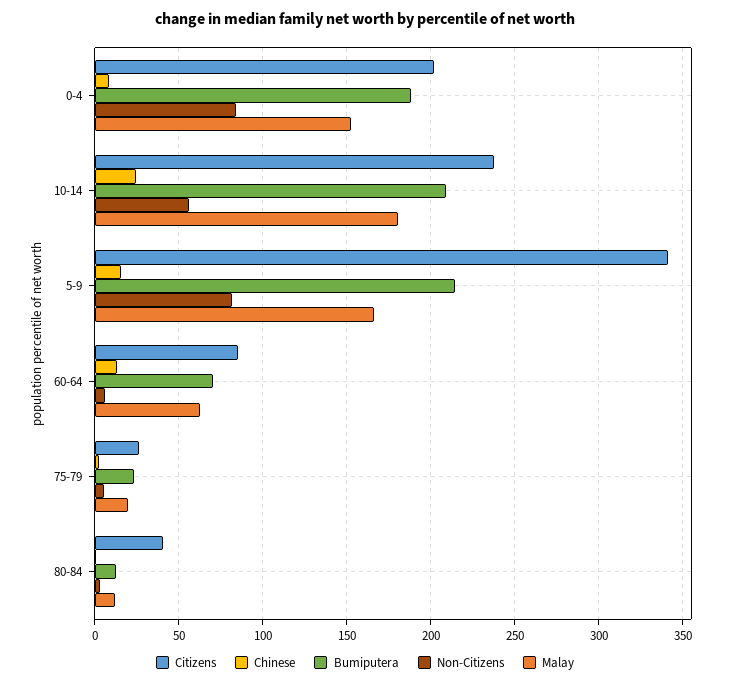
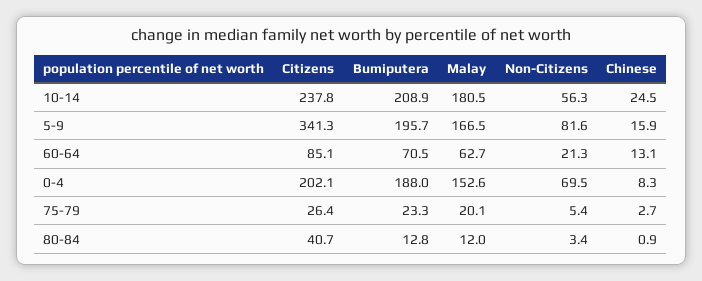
  {
    "Citizens": {
      "0-4": 202.1,
      "10-14": 237.8,
      "5-9": 341.3,
      "60-64": 85.1,
      "75-79": 26.4,
      "80-84": 40.7
    },
    "Chinese": {
      "0-4": 8.3,
      "10-14": 24.5,
      "5-9": 15.9,
      "60-64": 13.1,
      "75-79": 2.7,
      "80-84": 0.9
    },
    "Bumiputera": {
      "0-4": 188,
      "10-14": 208.9,
-     "5-9": 215,
+     "5-9": 195.7,
      "60-64": 70.5,
      "75-79": 23.3,
      "80-84": 12.8
    },
    "Non-Citizens": {
-     "0-4": 85,
+     "0-4": 69.5,
      "10-14": 56.3,
      "5-9": 81.6,
-     "60-64": 5,
+     "60-64": 21.3,
      "75-79": 5.4,
      "80-84": 3.4
    },
    "Malay": {
      "0-4": 152.6,
      "10-14": 180.5,
      "5-9": 166.5,
      "60-64": 62.7,
      "75-79": 20.1,
      "80-84": 12
    }
  }

